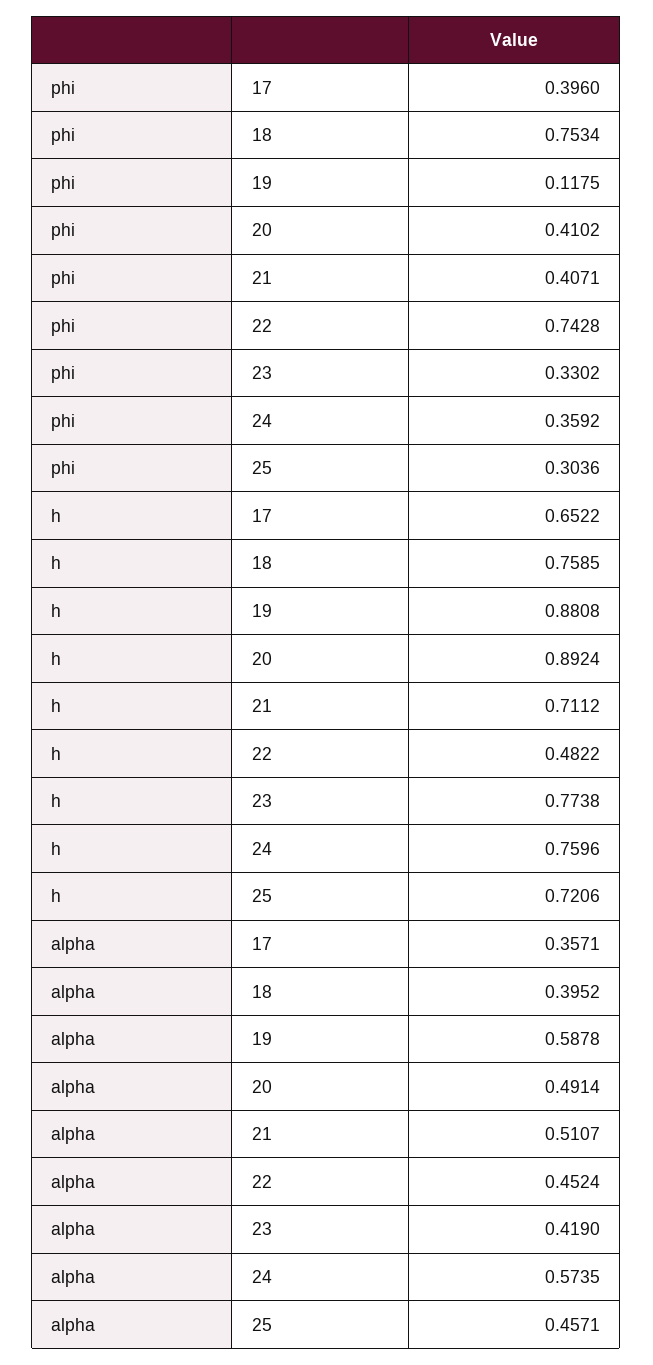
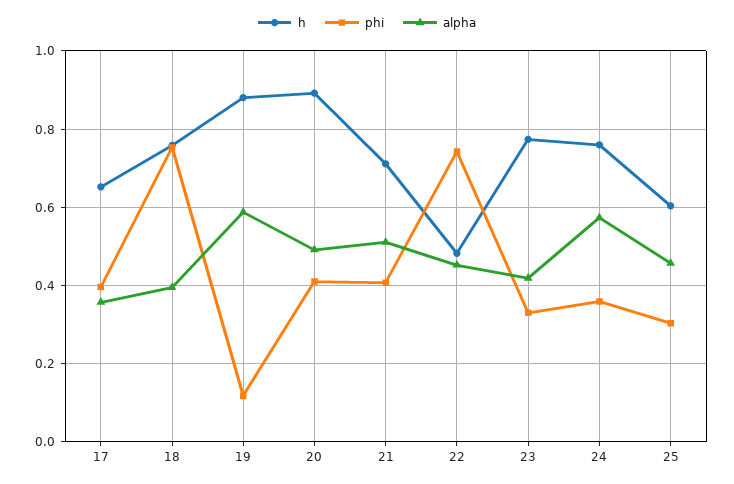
  {
    "phi": {
      "17": 0.396,
      "18": 0.7534,
      "19": 0.1175,
      "20": 0.4102,
      "21": 0.4071,
      "22": 0.7428,
      "23": 0.3302,
      "24": 0.3592,
      "25": 0.3036
    },
    "h": {
      "17": 0.6522,
      "18": 0.7585,
      "19": 0.8808,
      "20": 0.8924,
      "21": 0.7112,
      "22": 0.4822,
      "23": 0.7738,
      "24": 0.7596,
-     "25": 0.7206
+     "25": 0.6
    },
    "alpha": {
      "17": 0.3571,
      "18": 0.3952,
      "19": 0.5878,
      "20": 0.4914,
      "21": 0.5107,
      "22": 0.4524,
      "23": 0.419,
      "24": 0.5735,
      "25": 0.4571
    }
  }

